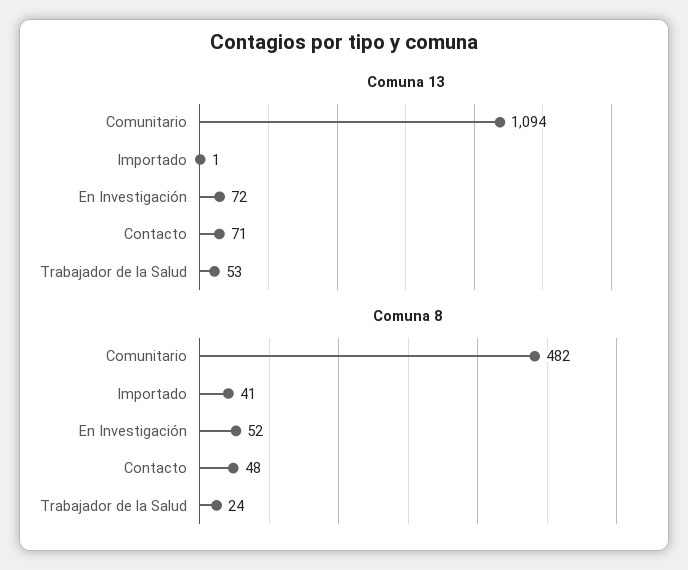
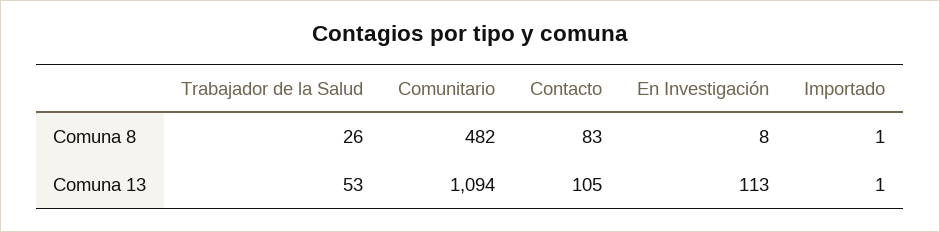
  {
    "Comuna 13": {
      "Comunitario": 1094,
      "Importado": 1,
-     "En Investigación": 72,
+     "En Investigación": 113,
-     "Contacto": 71,
+     "Contacto": 105,
      "Trabajador de la Salud": 53
    },
    "Comuna 8": {
      "Comunitario": 482,
-     "Importado": 41,
+     "Importado": 1,
-     "En Investigación": 52,
+     "En Investigación": 8,
-     "Contacto": 48,
+     "Contacto": 83,
-     "Trabajador de la Salud": 24
+     "Trabajador de la Salud": 26
    }
  }

